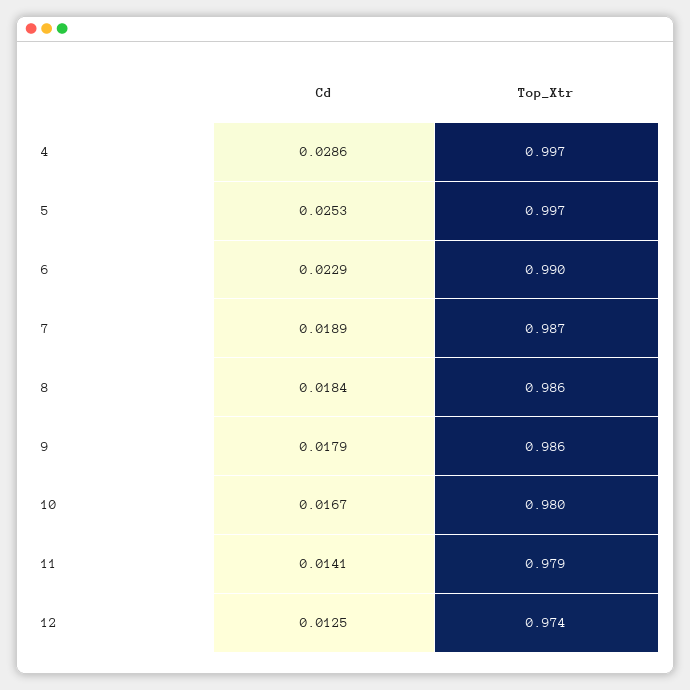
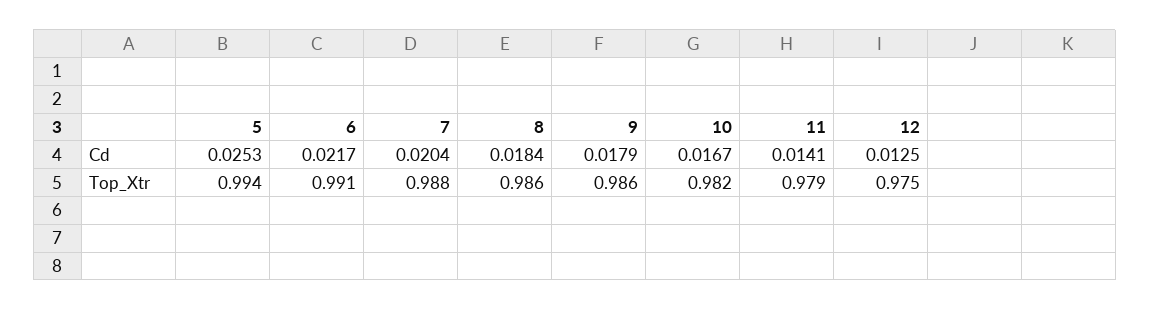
  {
    "Cd": {
-     "4": 0.0286,
      "5": 0.0253,
-     "6": 0.0229,
+     "6": 0.0217,
-     "7": 0.0189,
+     "7": 0.0204,
      "8": 0.0184,
      "9": 0.0179,
      "10": 0.0167,
      "11": 0.0141,
      "12": 0.0125
    },
    "Top_Xtr": {
-     "4": 0.997,
-     "5": 0.997,
+     "5": 0.994,
-     "6": 0.99,
+     "6": 0.991,
-     "7": 0.987,
+     "7": 0.988,
      "8": 0.986,
      "9": 0.986,
-     "10": 0.98,
+     "10": 0.982,
      "11": 0.979,
-     "12": 0.974
+     "12": 0.975
    }
  }

